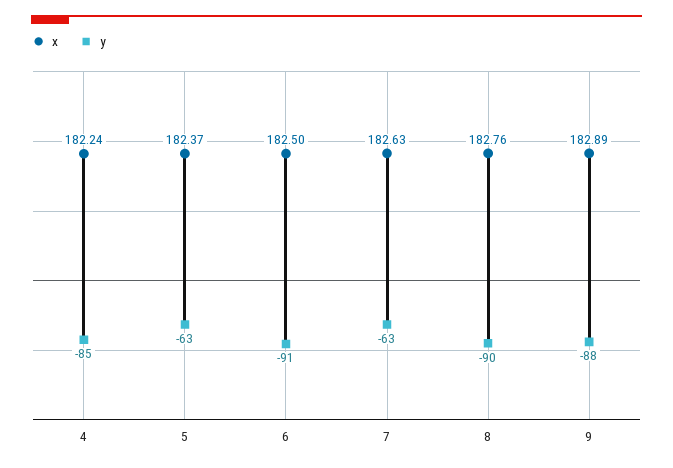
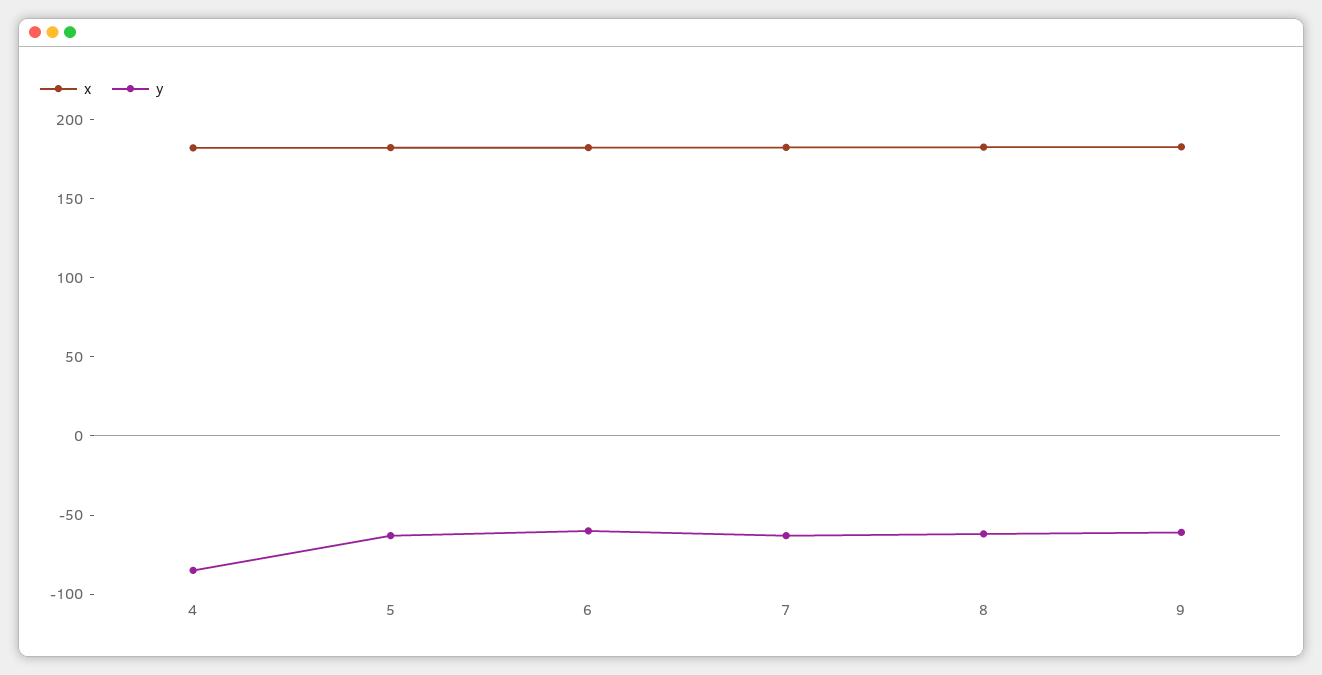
  {
    "x": {
      "4": 182.24,
      "5": 182.37,
      "6": 182.5,
      "7": 182.63,
      "8": 182.76,
      "9": 182.89
    },
    "y": {
      "4": -85,
      "5": -63,
-     "6": -91,
+     "6": -60,
      "7": -63,
-     "8": -90,
+     "8": -60,
-     "9": -88
+     "9": -60
    }
  }

